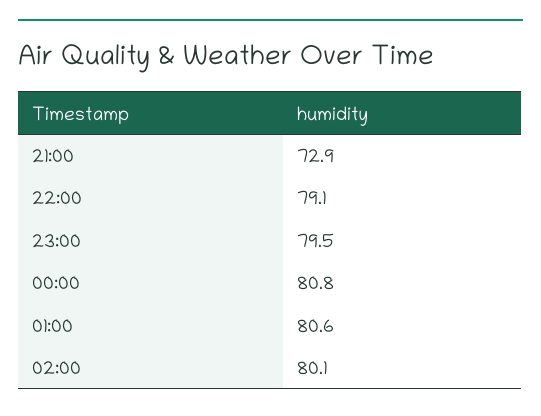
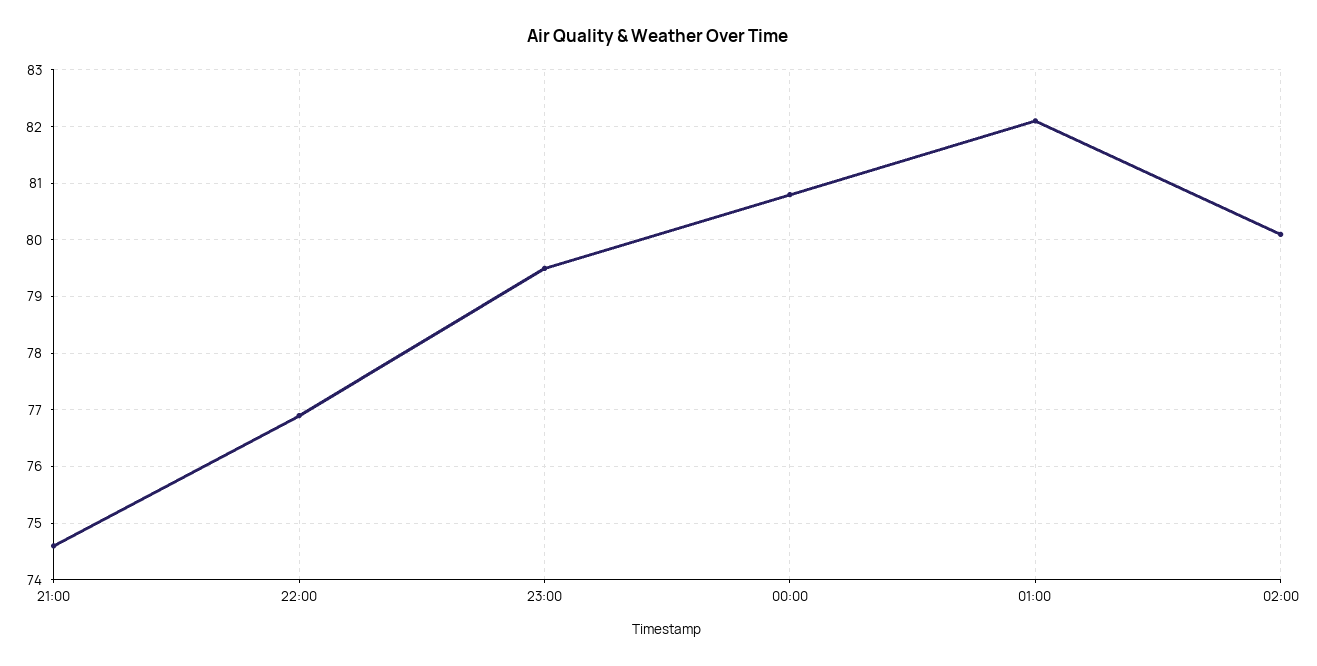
  {
-   "21:00": 72.9,
+   "21:00": 74.5,
-   "22:00": 79.1,
+   "22:00": 77,
    "23:00": 79.5,
    "00:00": 80.8,
-   "01:00": 80.6,
+   "01:00": 82,
    "02:00": 80.1
  }

